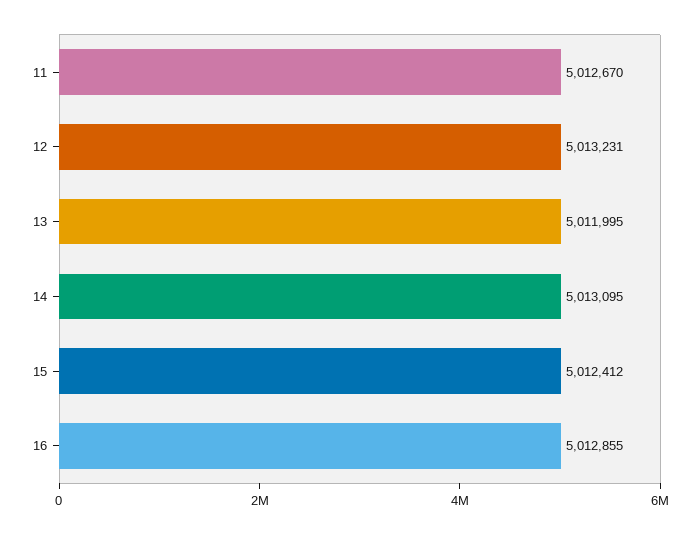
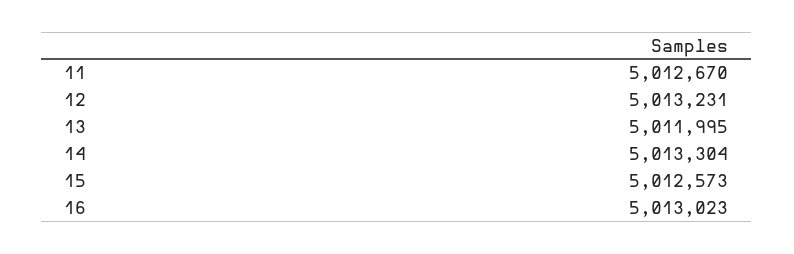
  {
    "11": 5012670,
    "12": 5013231,
    "13": 5011995,
-   "14": 5013095,
+   "14": 5013304,
-   "15": 5012412,
+   "15": 5012573,
-   "16": 5012855
+   "16": 5013023
  }

